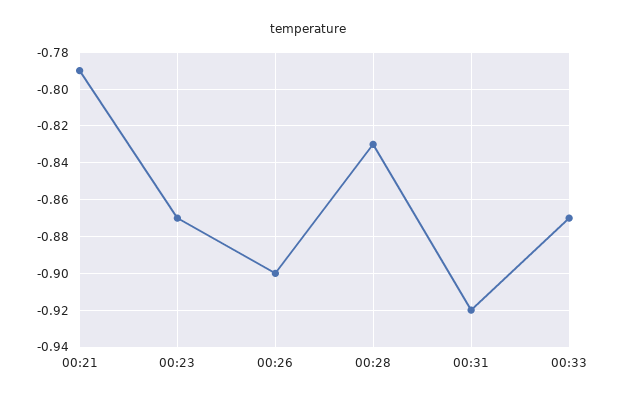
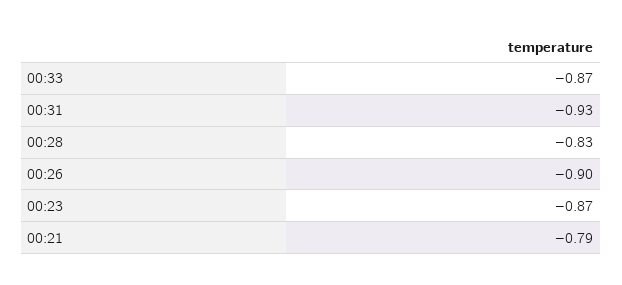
  {
    "00:21": -0.79,
    "00:23": -0.87,
    "00:26": -0.9,
    "00:28": -0.83,
-   "00:31": -0.92,
+   "00:31": -0.93,
    "00:33": -0.87
  }

